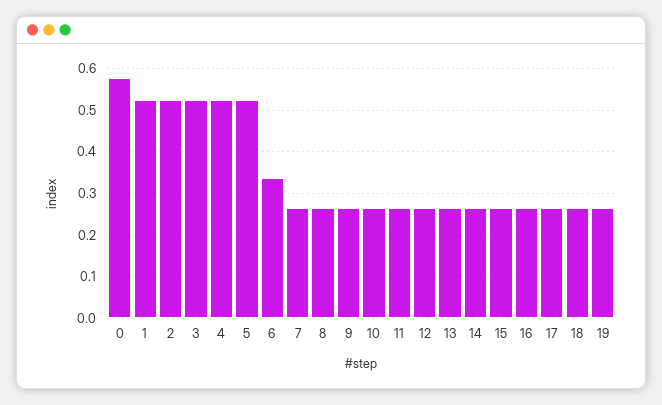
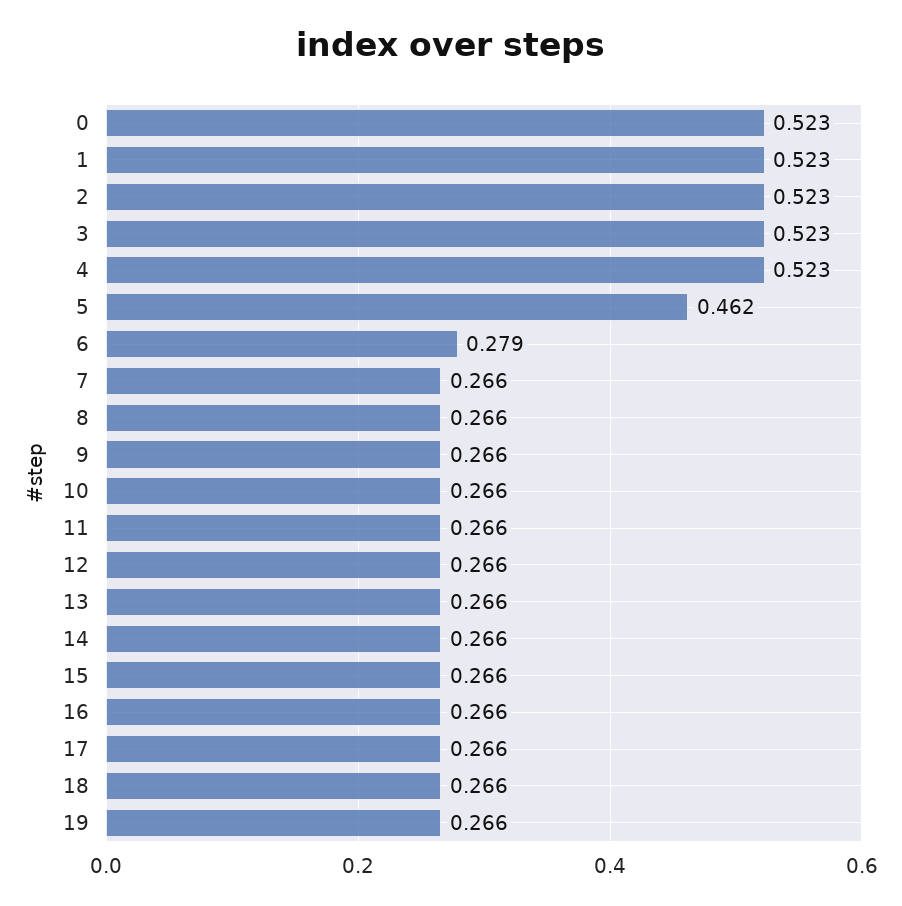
  {
-   "0": 0.58,
+   "0": 0.523,
    "1": 0.523,
    "2": 0.523,
    "3": 0.523,
    "4": 0.523,
-   "5": 0.52,
+   "5": 0.462,
-   "6": 0.34,
+   "6": 0.279,
    "7": 0.266,
    "8": 0.266,
    "9": 0.266,
    "10": 0.266,
    "11": 0.266,
    "12": 0.266,
    "13": 0.266,
    "14": 0.266,
    "15": 0.266,
    "16": 0.266,
    "17": 0.266,
    "18": 0.266,
    "19": 0.266
  }

